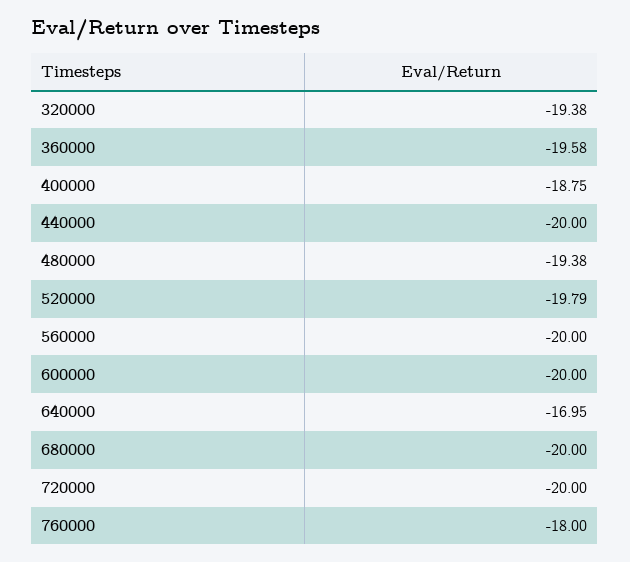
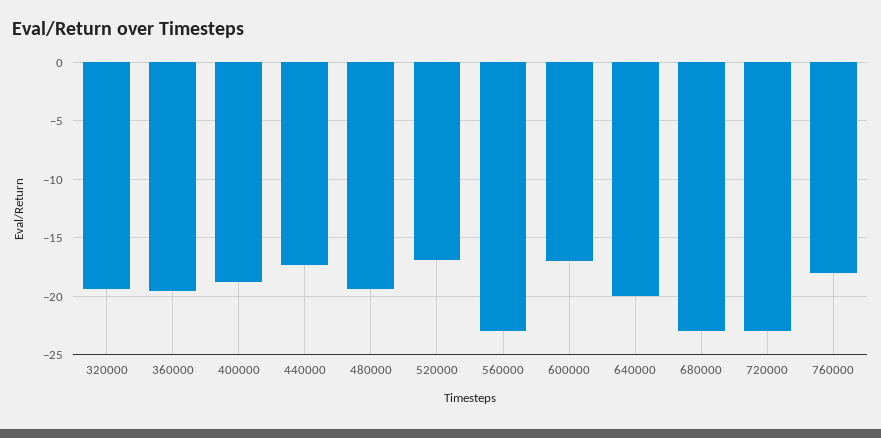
  {
    "320000": -19.38,
    "360000": -19.58,
    "400000": -18.75,
-   "440000": -20,
+   "440000": -17,
    "480000": -19.38,
-   "520000": -19.79,
+   "520000": -17,
-   "560000": -20,
+   "560000": -23,
-   "600000": -20,
+   "600000": -17,
-   "640000": -16.95,
+   "640000": -20,
-   "680000": -20,
+   "680000": -23,
-   "720000": -20,
+   "720000": -23,
    "760000": -18
  }

